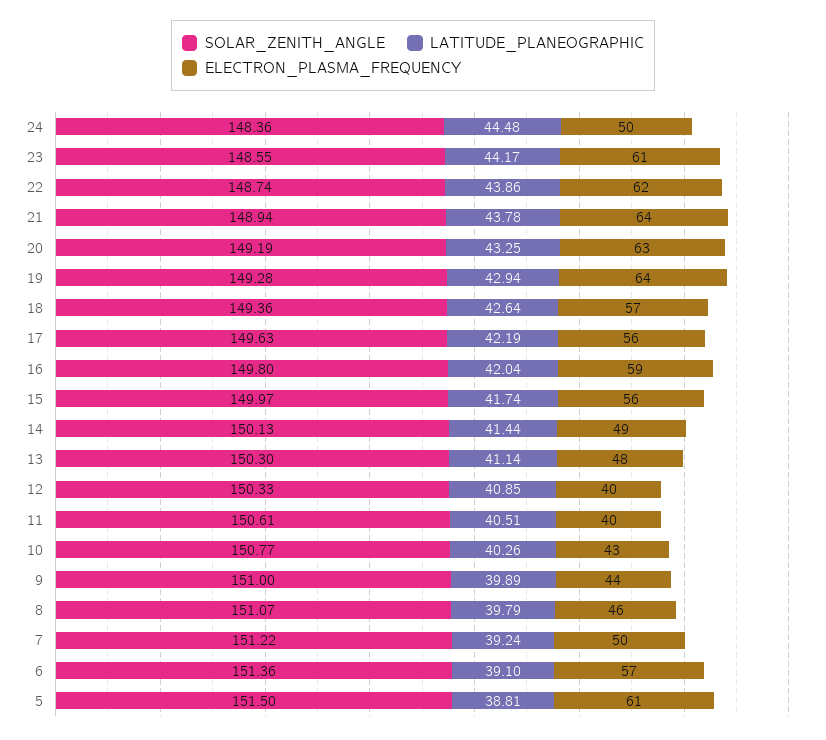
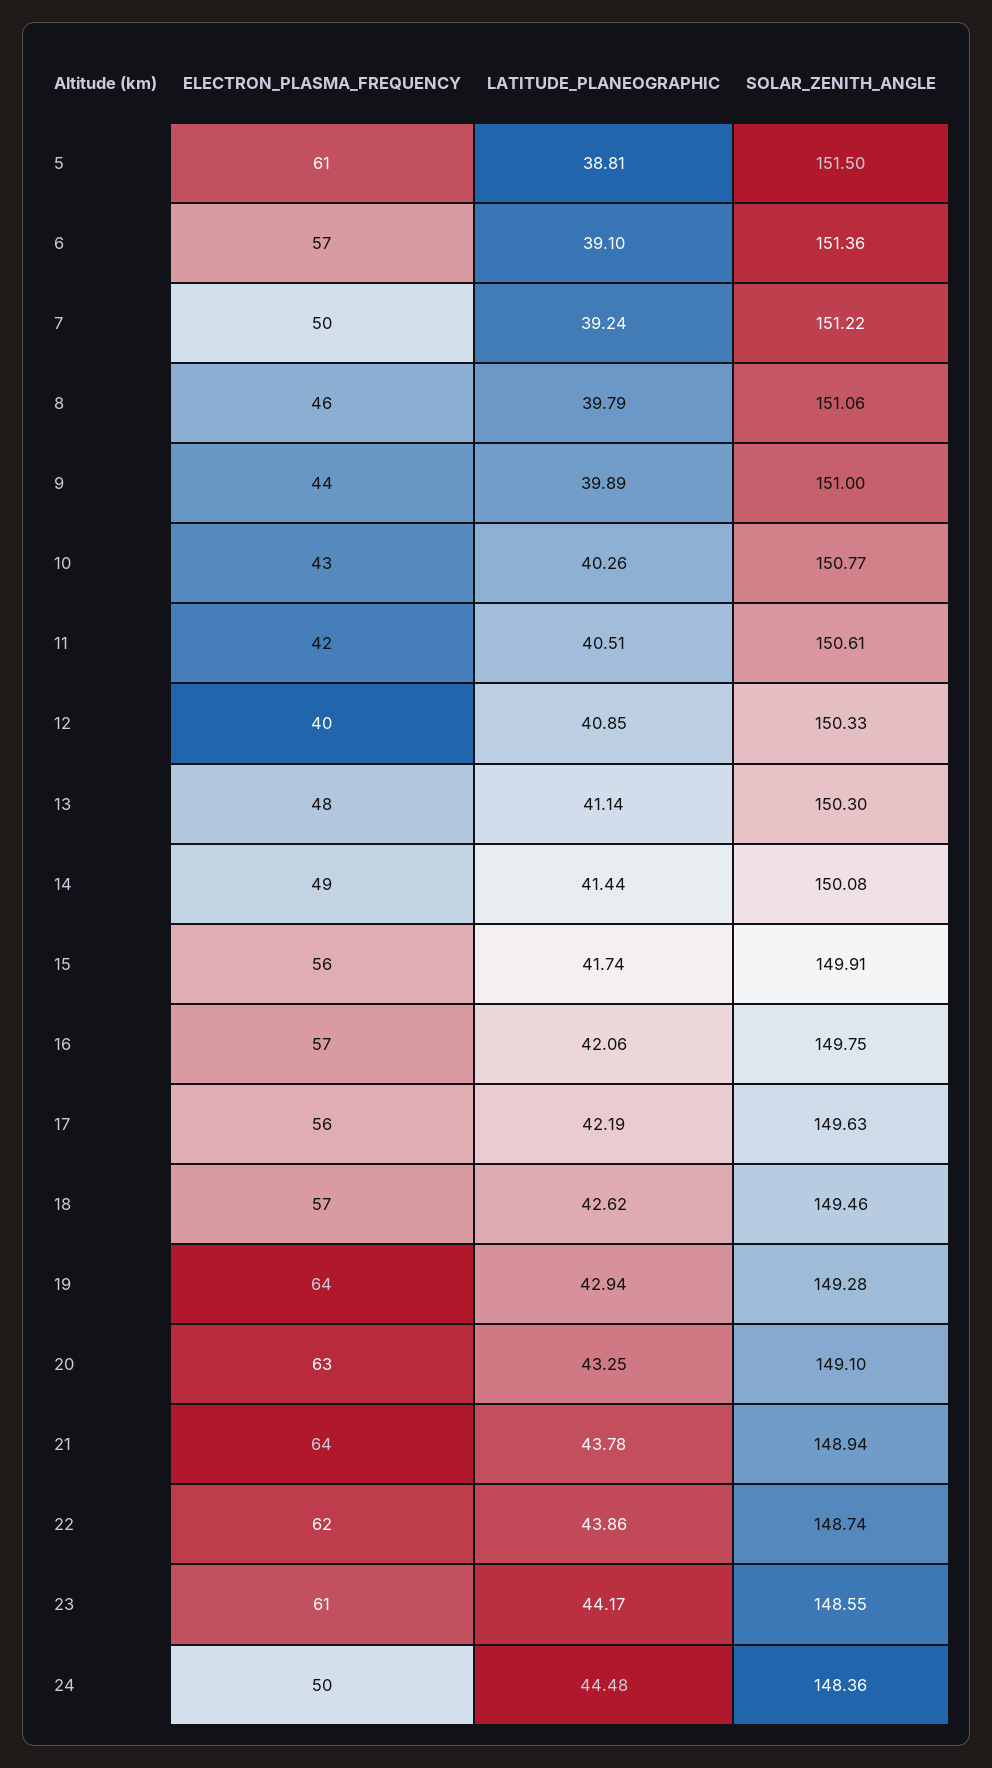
  {
    "SOLAR_ZENITH_ANGLE": {
      "24": 148.36,
      "23": 148.55,
      "22": 148.74,
      "21": 148.94,
-     "20": 149.19,
+     "20": 149.1,
      "19": 149.28,
-     "18": 149.36,
+     "18": 149.46,
      "17": 149.63,
-     "16": 149.8,
+     "16": 149.75,
-     "15": 149.97,
+     "15": 149.91,
-     "14": 150.13,
+     "14": 150.08,
      "13": 150.3,
      "12": 150.33,
      "11": 150.61,
      "10": 150.77,
      "9": 151,
-     "8": 151.07,
+     "8": 151.06,
      "7": 151.22,
      "6": 151.36,
      "5": 151.5
    },
    "LATITUDE_PLANEOGRAPHIC": {
      "24": 44.48,
      "23": 44.17,
      "22": 43.86,
      "21": 43.78,
      "20": 43.25,
      "19": 42.94,
-     "18": 42.64,
+     "18": 42.62,
      "17": 42.19,
-     "16": 42.04,
+     "16": 42.06,
      "15": 41.74,
      "14": 41.44,
      "13": 41.14,
      "12": 40.85,
      "11": 40.51,
      "10": 40.26,
      "9": 39.89,
      "8": 39.79,
      "7": 39.24,
      "6": 39.1,
      "5": 38.81
    },
    "ELECTRON_PLASMA_FREQUENCY": {
      "24": 50,
      "23": 61,
      "22": 62,
      "21": 64,
      "20": 63,
      "19": 64,
      "18": 57,
      "17": 56,
-     "16": 59,
+     "16": 57,
      "15": 56,
      "14": 49,
      "13": 48,
      "12": 40,
-     "11": 40,
+     "11": 42,
      "10": 43,
      "9": 44,
      "8": 46,
      "7": 50,
      "6": 57,
      "5": 61
    }
  }

